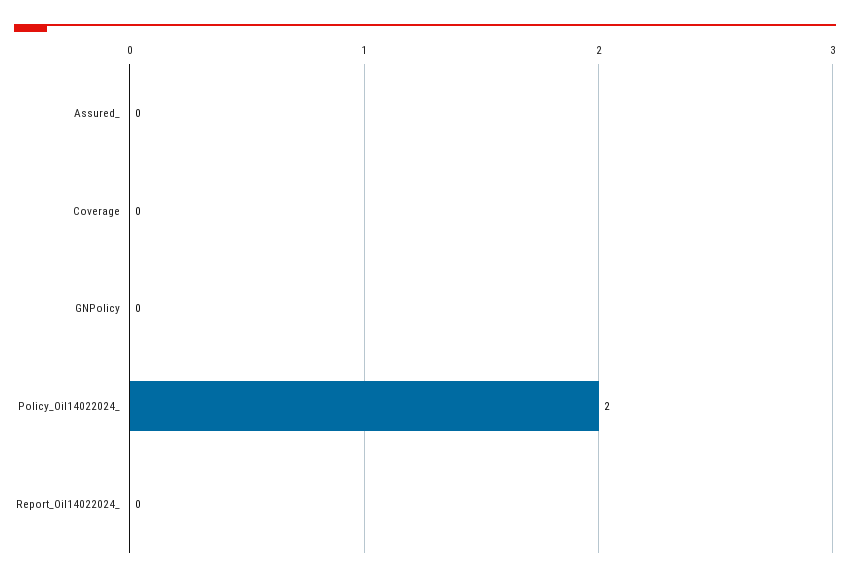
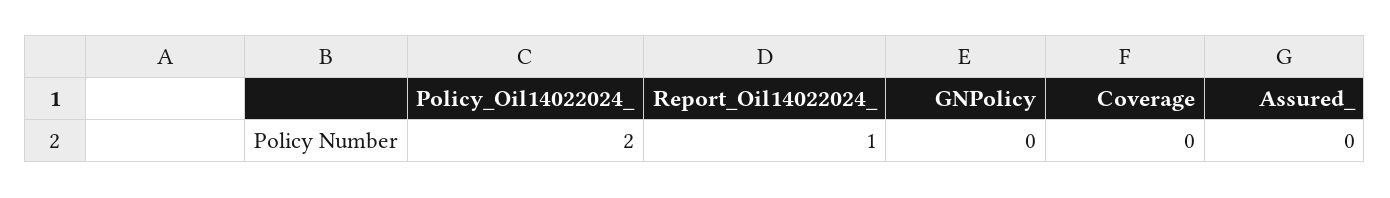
  {
    "Assured_": 0,
    "Coverage": 0,
    "GNPolicy": 0,
    "Policy_Oil14022024_": 2,
-   "Report_Oil14022024_": 0
+   "Report_Oil14022024_": 1
  }

